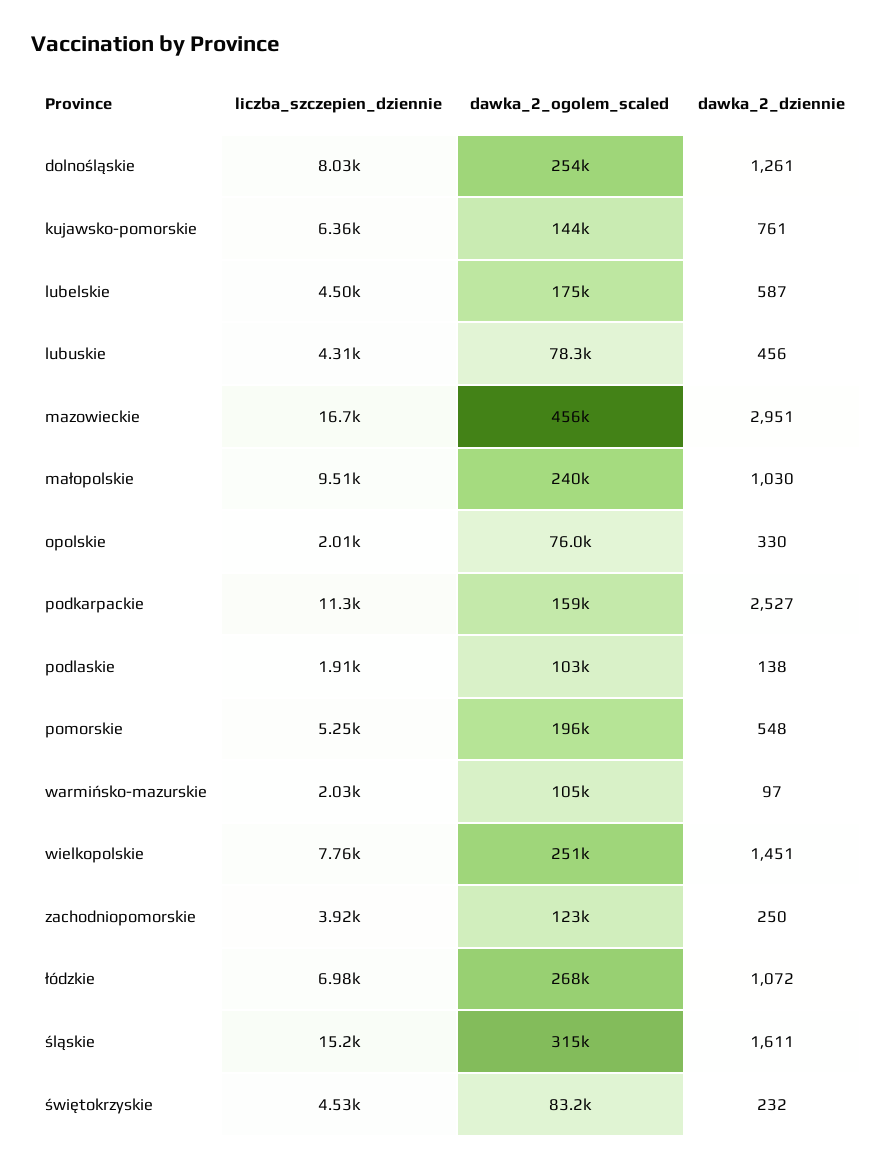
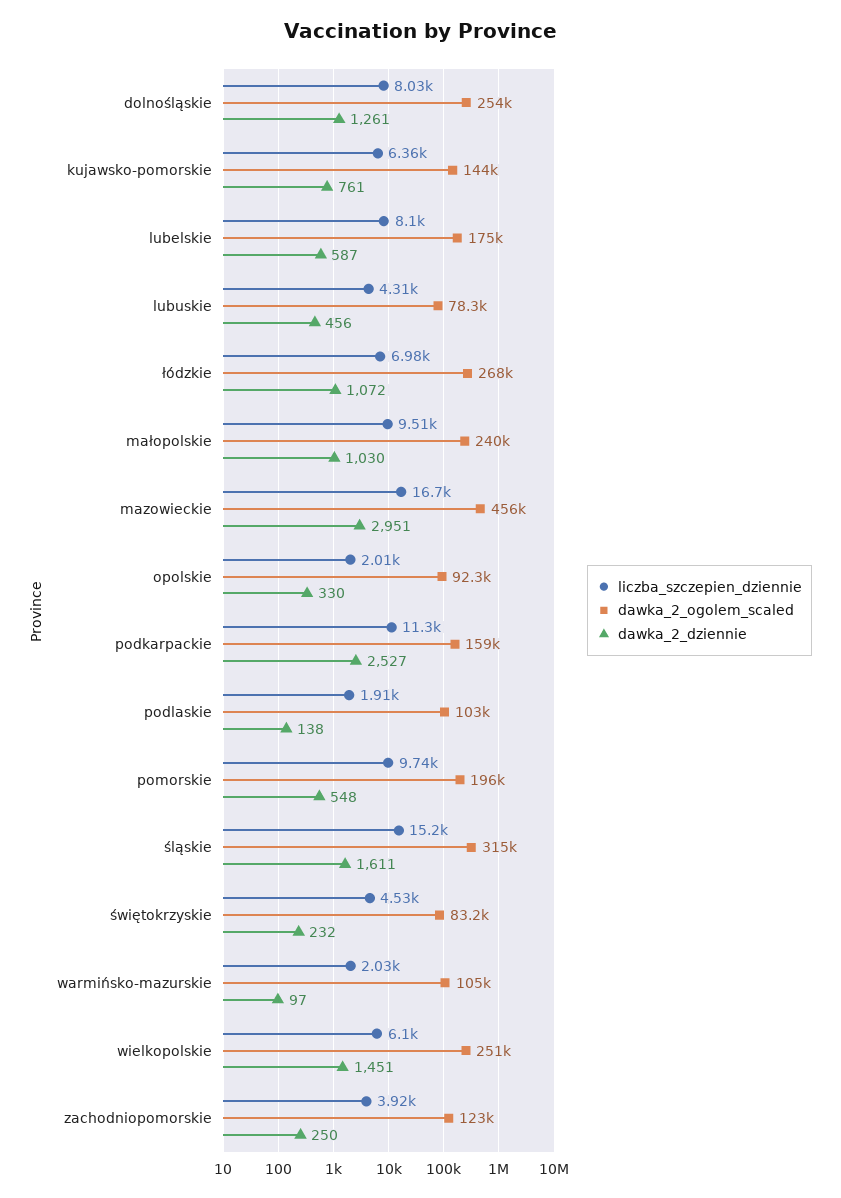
  {
    "liczba_szczepien_dziennie": {
      "dolnośląskie": 8030,
      "kujawsko-pomorskie": 6360,
-     "lubelskie": 4500,
+     "lubelskie": 8100,
      "lubuskie": 4310,
      "mazowieckie": 16700,
      "małopolskie": 9510,
      "opolskie": 2010,
      "podkarpackie": 11300,
      "podlaskie": 1910,
-     "pomorskie": 5250,
+     "pomorskie": 9740,
      "warmińsko-mazurskie": 2030,
-     "wielkopolskie": 7760,
+     "wielkopolskie": 6100,
      "zachodniopomorskie": 3920,
      "łódzkie": 6980,
      "śląskie": 15200,
      "świętokrzyskie": 4530
    },
    "dawka_2_ogolem_scaled": {
      "dolnośląskie": 254000,
      "kujawsko-pomorskie": 144000,
      "lubelskie": 175000,
      "lubuskie": 78300,
      "mazowieckie": 456000,
      "małopolskie": 240000,
-     "opolskie": 76000,
+     "opolskie": 92300,
      "podkarpackie": 159000,
      "podlaskie": 103000,
      "pomorskie": 196000,
      "warmińsko-mazurskie": 105000,
      "wielkopolskie": 251000,
      "zachodniopomorskie": 123000,
      "łódzkie": 268000,
      "śląskie": 315000,
      "świętokrzyskie": 83200
    },
    "dawka_2_dziennie": {
      "dolnośląskie": 1261,
      "kujawsko-pomorskie": 761,
      "lubelskie": 587,
      "lubuskie": 456,
      "mazowieckie": 2951,
      "małopolskie": 1030,
      "opolskie": 330,
      "podkarpackie": 2527,
      "podlaskie": 138,
      "pomorskie": 548,
      "warmińsko-mazurskie": 97,
      "wielkopolskie": 1451,
      "zachodniopomorskie": 250,
      "łódzkie": 1072,
      "śląskie": 1611,
      "świętokrzyskie": 232
    }
  }

